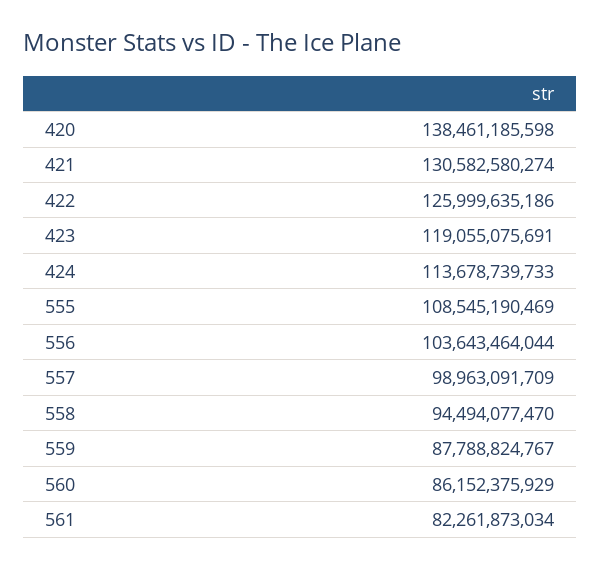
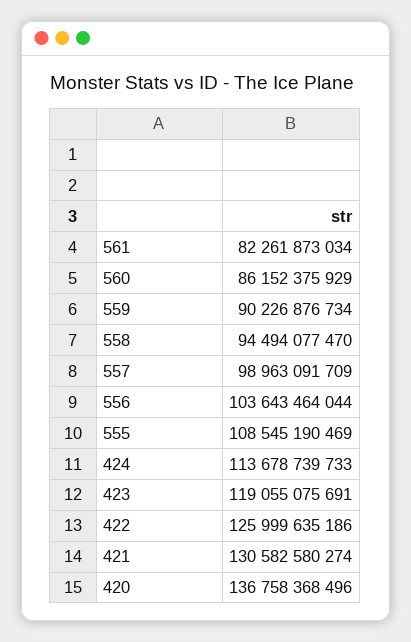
  {
-   "420": 138461185598,
+   "420": 136758368496,
    "421": 130582580274,
    "422": 125999635186,
    "423": 119055075691,
    "424": 113678739733,
    "555": 108545190469,
    "556": 103643464044,
    "557": 98963091709,
    "558": 94494077470,
-   "559": 87788824767,
+   "559": 90226876734,
    "560": 86152375929,
    "561": 82261873034
  }

